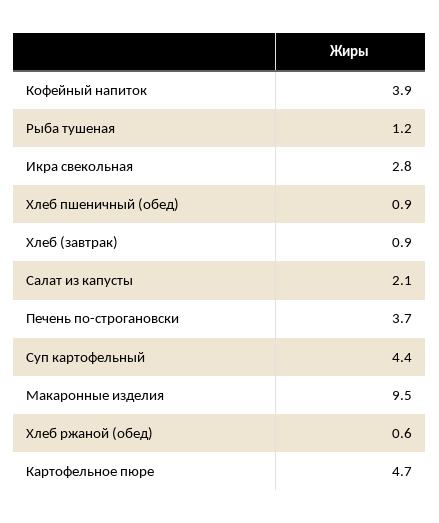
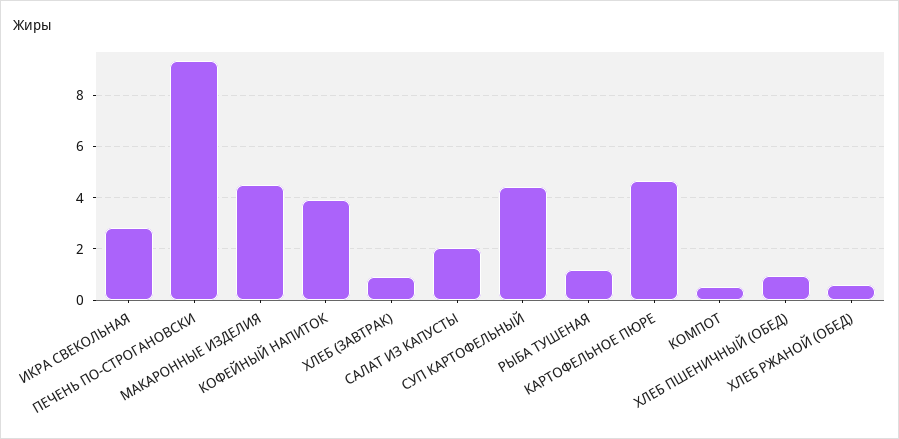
  {
    "Кофейный напиток": 3.9,
    "Рыба тушеная": 1.2,
    "Икра свекольная": 2.8,
    "Хлеб пшеничный (обед)": 0.9,
    "Хлеб (завтрак)": 0.9,
    "Салат из капусты": 2.1,
-   "Печень по-строгановски": 3.7,
+   "Печень по-строгановски": 9.25,
    "Суп картофельный": 4.4,
-   "Макаронные изделия": 9.5,
+   "Макаронные изделия": 4.5,
    "Хлеб ржаной (обед)": 0.6,
-   "Картофельное пюре": 4.7
+   "Картофельное пюре": 4.7,
+   "КОМПОТ": 0.5
  }

